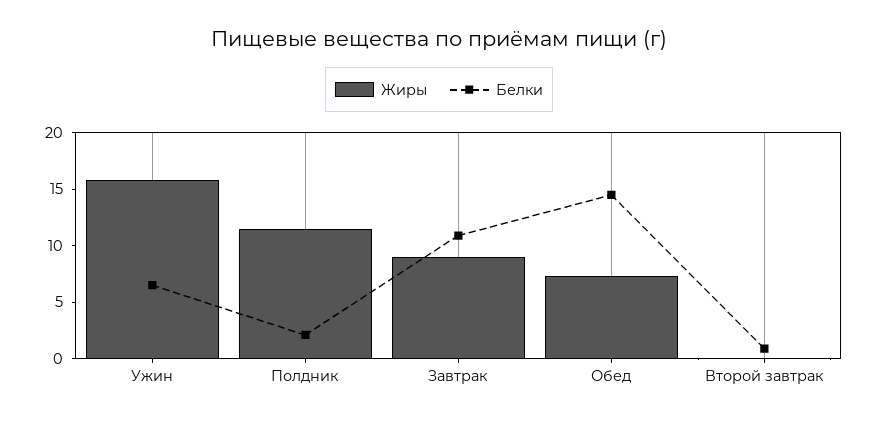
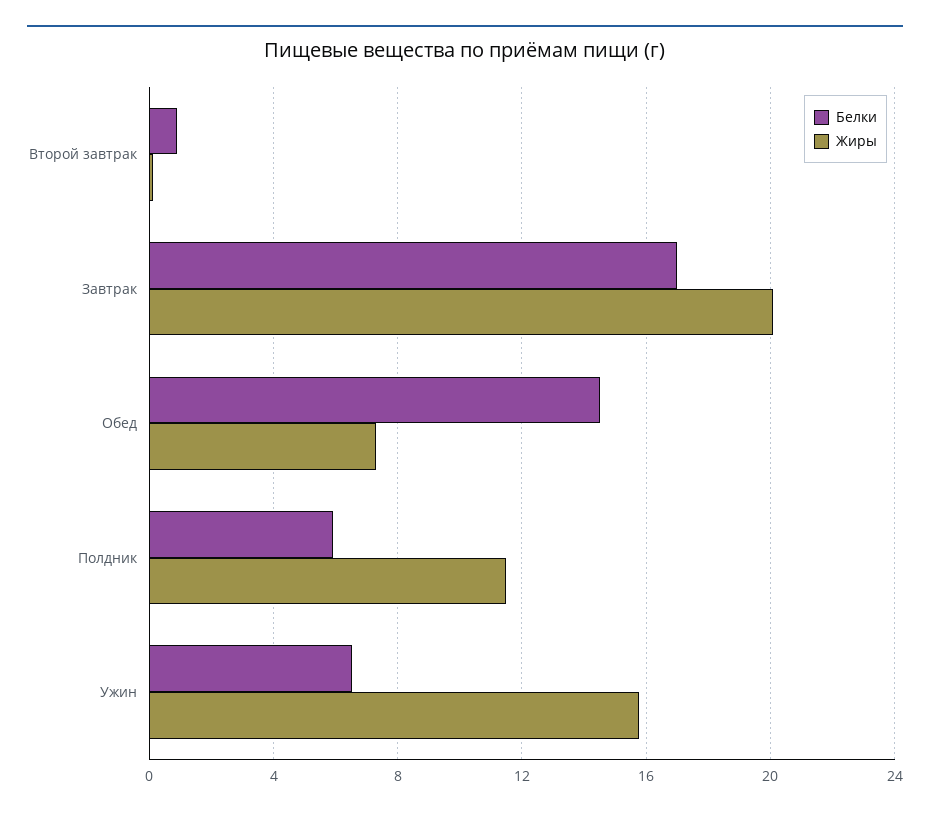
  {
    "Жиры": {
      "Ужин": 16,
      "Полдник": 11.5,
-     "Завтрак": 9,
+     "Завтрак": 20,
      "Обед": 7.5,
      "Второй завтрак": 0
    },
    "Белки": {
      "Ужин": 6.5,
-     "Полдник": 2,
+     "Полдник": 6,
-     "Завтрак": 11,
+     "Завтрак": 17,
      "Обед": 14.5,
      "Второй завтрак": 1
    }
  }

